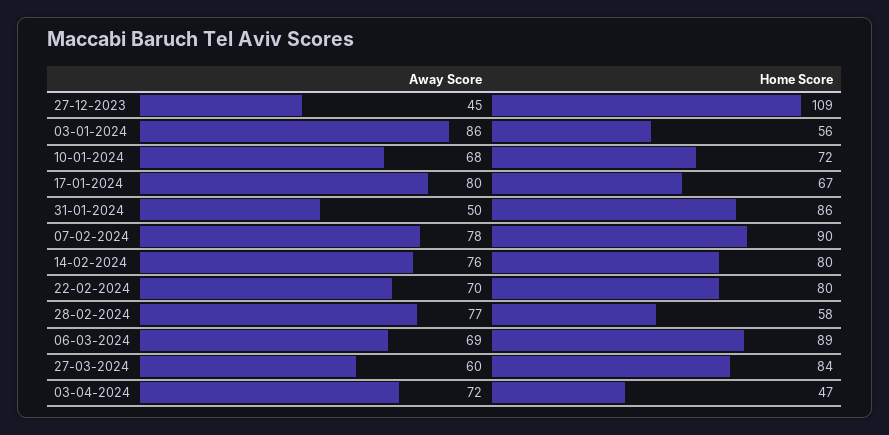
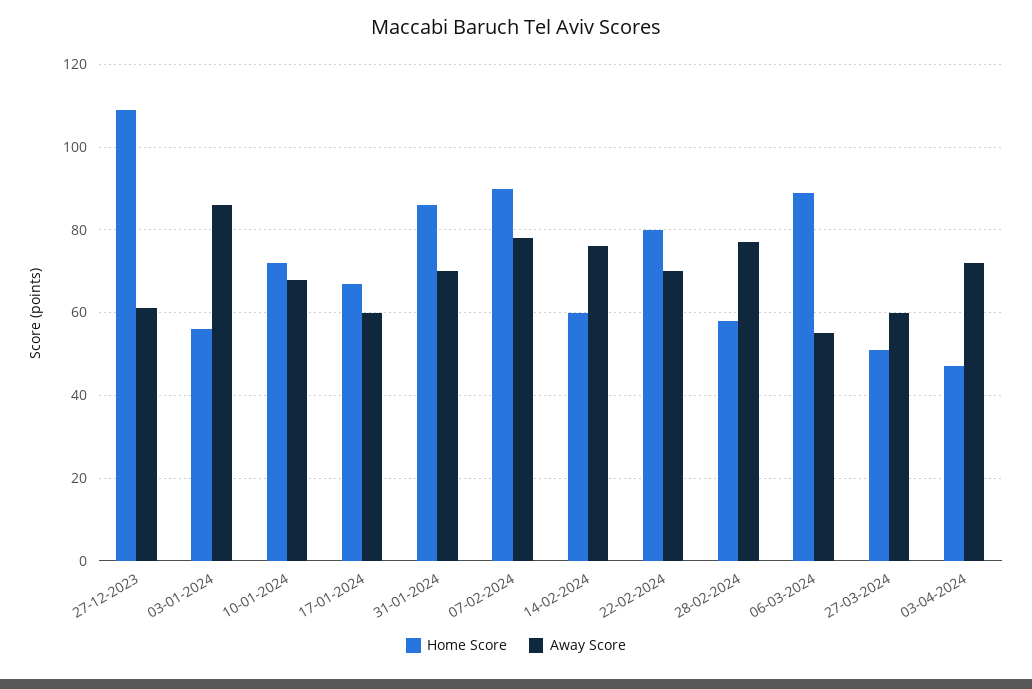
  {
    "Away Score": {
-     "27-12-2023": 45,
+     "27-12-2023": 60,
      "03-01-2024": 86,
      "10-01-2024": 68,
-     "17-01-2024": 80,
+     "17-01-2024": 60,
-     "31-01-2024": 50,
+     "31-01-2024": 70,
      "07-02-2024": 78,
      "14-02-2024": 76,
      "22-02-2024": 70,
      "28-02-2024": 77,
-     "06-03-2024": 69,
+     "06-03-2024": 55,
      "27-03-2024": 60,
      "03-04-2024": 72
    },
    "Home Score": {
      "27-12-2023": 109,
      "03-01-2024": 56,
      "10-01-2024": 72,
      "17-01-2024": 67,
      "31-01-2024": 86,
      "07-02-2024": 90,
-     "14-02-2024": 80,
+     "14-02-2024": 60,
      "22-02-2024": 80,
      "28-02-2024": 58,
      "06-03-2024": 89,
-     "27-03-2024": 84,
+     "27-03-2024": 50,
      "03-04-2024": 47
    }
  }

